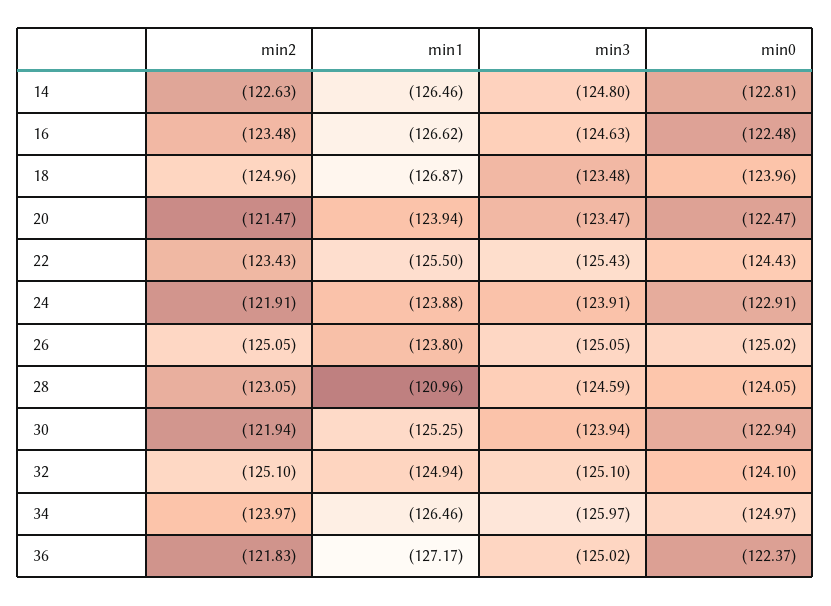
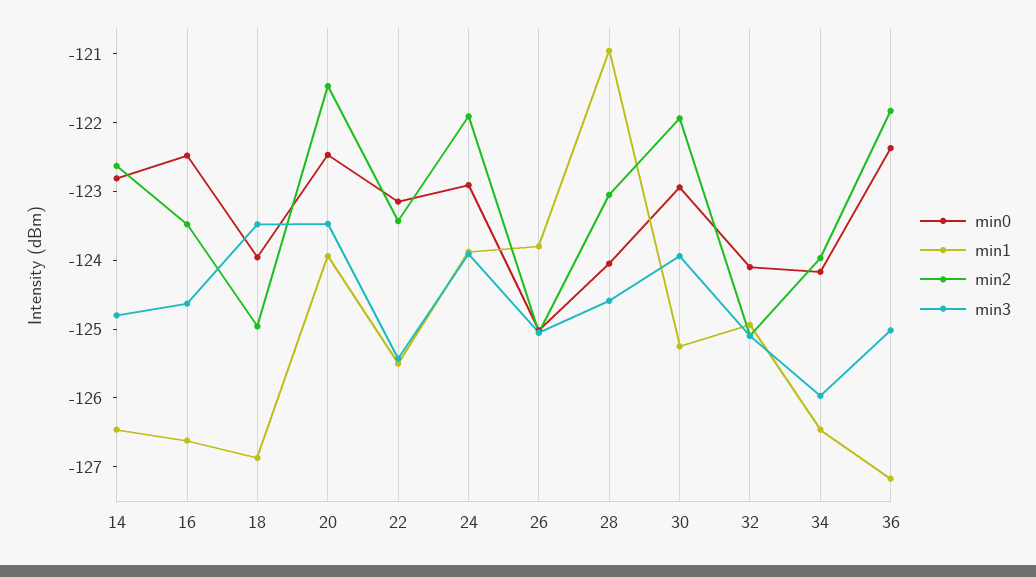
  {
    "min2": {
      "14": -122.63,
      "16": -123.48,
      "18": -124.96,
      "20": -121.47,
      "22": -123.43,
      "24": -121.91,
      "26": -125.05,
      "28": -123.05,
      "30": -121.94,
      "32": -125.1,
      "34": -123.97,
      "36": -121.83
    },
    "min1": {
      "14": -126.46,
      "16": -126.62,
      "18": -126.87,
      "20": -123.94,
      "22": -125.5,
      "24": -123.88,
      "26": -123.8,
      "28": -120.96,
      "30": -125.25,
      "32": -124.94,
      "34": -126.46,
      "36": -127.17
    },
    "min3": {
      "14": -124.8,
      "16": -124.63,
      "18": -123.48,
      "20": -123.47,
      "22": -125.43,
      "24": -123.91,
      "26": -125.05,
      "28": -124.59,
      "30": -123.94,
      "32": -125.1,
      "34": -125.97,
      "36": -125.02
    },
    "min0": {
      "14": -122.81,
      "16": -122.48,
      "18": -123.96,
      "20": -122.47,
-     "22": -124.43,
+     "22": -123.2,
      "24": -122.91,
      "26": -125.02,
      "28": -124.05,
      "30": -122.94,
      "32": -124.1,
-     "34": -124.97,
+     "34": -124.2,
      "36": -122.37
    }
  }

